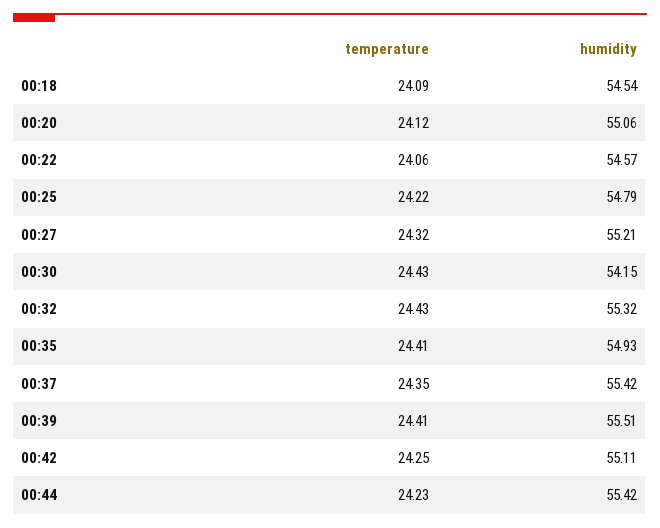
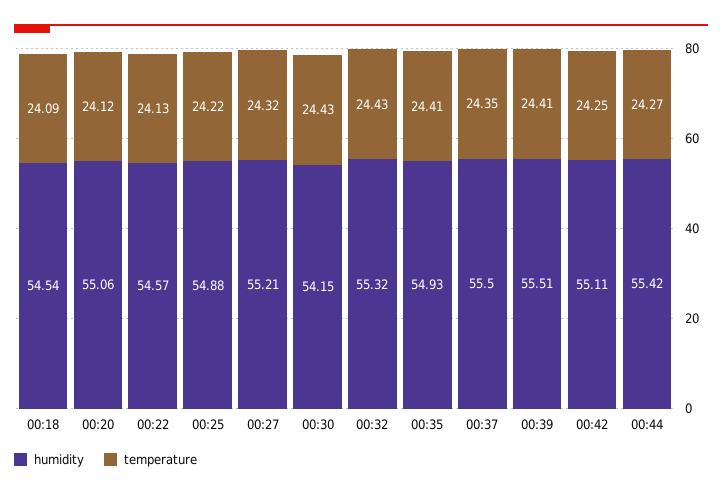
  {
    "temperature": {
      "00:18": 24.09,
      "00:20": 24.12,
-     "00:22": 24.06,
+     "00:22": 24.13,
      "00:25": 24.22,
      "00:27": 24.32,
      "00:30": 24.43,
      "00:32": 24.43,
      "00:35": 24.41,
      "00:37": 24.35,
      "00:39": 24.41,
      "00:42": 24.25,
-     "00:44": 24.23
+     "00:44": 24.27
    },
    "humidity": {
      "00:18": 54.54,
      "00:20": 55.06,
      "00:22": 54.57,
-     "00:25": 54.79,
+     "00:25": 54.88,
      "00:27": 55.21,
      "00:30": 54.15,
      "00:32": 55.32,
      "00:35": 54.93,
-     "00:37": 55.42,
+     "00:37": 55.5,
      "00:39": 55.51,
      "00:42": 55.11,
      "00:44": 55.42
    }
  }

